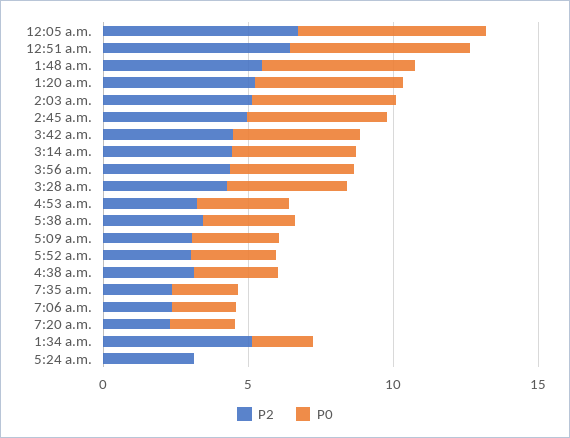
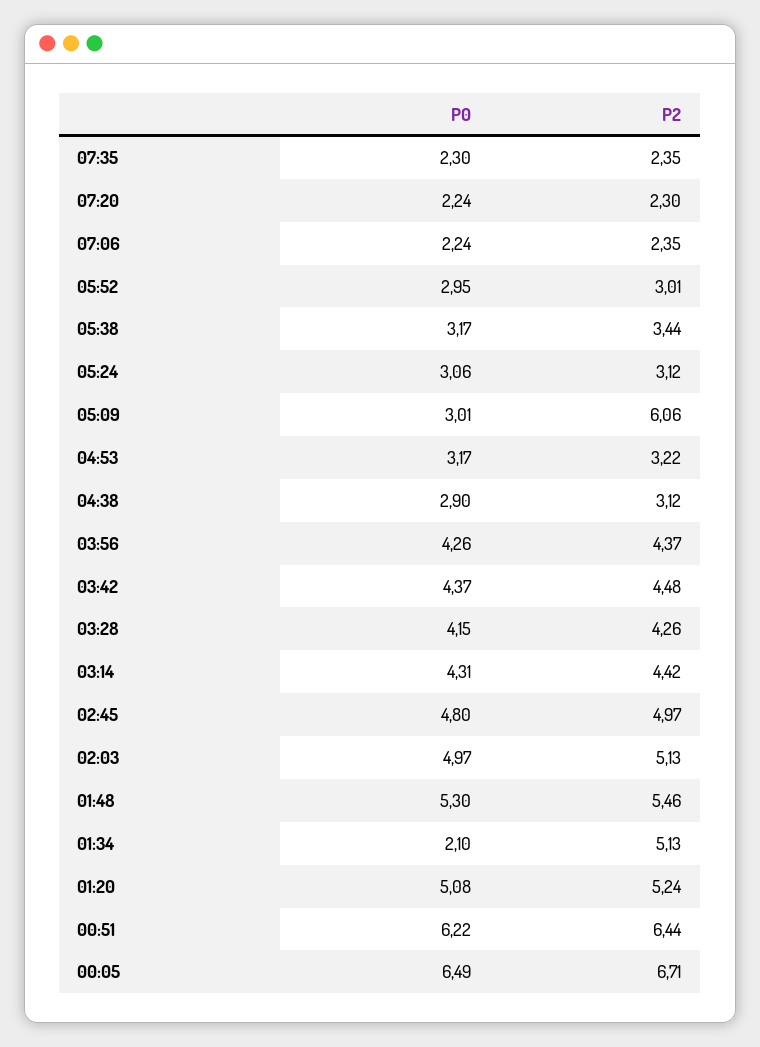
  {
    "P2": {
      "12:05 a.m.": 6.71,
      "12:51 a.m.": 6.44,
      "1:48 a.m.": 5.46,
      "1:20 a.m.": 5.24,
      "2:03 a.m.": 5.13,
      "2:45 a.m.": 4.97,
      "3:42 a.m.": 4.48,
      "3:14 a.m.": 4.42,
      "3:56 a.m.": 4.37,
      "3:28 a.m.": 4.26,
      "4:53 a.m.": 3.22,
      "5:38 a.m.": 3.44,
-     "5:09 a.m.": 3,
+     "5:09 a.m.": 6.06,
      "5:52 a.m.": 3.01,
      "4:38 a.m.": 3.12,
      "7:35 a.m.": 2.35,
      "7:06 a.m.": 2.35,
      "7:20 a.m.": 2.3,
      "1:34 a.m.": 5.13,
      "5:24 a.m.": 3.12
    },
    "P0": {
      "12:05 a.m.": 6.49,
      "12:51 a.m.": 6.22,
      "1:48 a.m.": 5.3,
      "1:20 a.m.": 5.08,
      "2:03 a.m.": 4.97,
      "2:45 a.m.": 4.8,
      "3:42 a.m.": 4.37,
      "3:14 a.m.": 4.31,
      "3:56 a.m.": 4.26,
      "3:28 a.m.": 4.15,
      "4:53 a.m.": 3.17,
      "5:38 a.m.": 3.17,
      "5:09 a.m.": 3.01,
      "5:52 a.m.": 2.95,
      "4:38 a.m.": 2.9,
      "7:35 a.m.": 2.3,
      "7:06 a.m.": 2.24,
      "7:20 a.m.": 2.24,
      "1:34 a.m.": 2.1,
-     "5:24 a.m.": 0
+     "5:24 a.m.": 3.06
    }
  }

